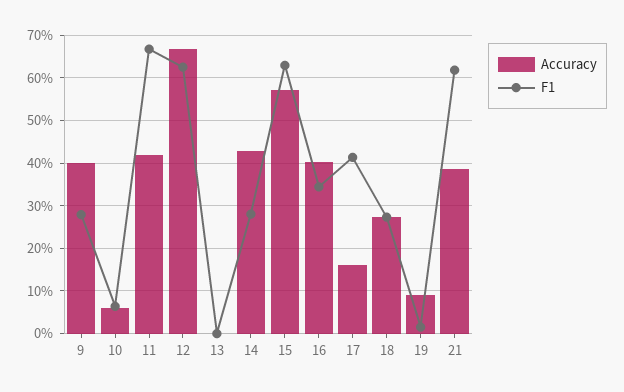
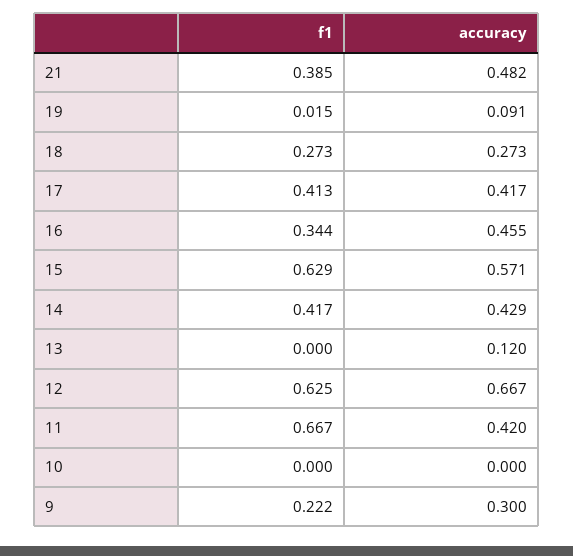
  {
    "Accuracy": {
-     "9": 0.4,
+     "9": 0.3,
-     "10": 0.06,
+     "10": 0,
      "11": 0.42,
      "12": 0.667,
-     "13": 0,
+     "13": 0.12,
      "14": 0.429,
      "15": 0.571,
-     "16": 0.4,
+     "16": 0.455,
-     "17": 0.16,
+     "17": 0.417,
      "18": 0.273,
      "19": 0.091,
-     "21": 0.38
+     "21": 0.482
    },
    "F1": {
-     "9": 0.28,
+     "9": 0.222,
-     "10": 0.06,
+     "10": 0,
      "11": 0.667,
      "12": 0.625,
      "13": 0,
-     "14": 0.28,
+     "14": 0.417,
      "15": 0.629,
      "16": 0.344,
      "17": 0.413,
      "18": 0.273,
      "19": 0.015,
-     "21": 0.62
+     "21": 0.385
    }
  }

